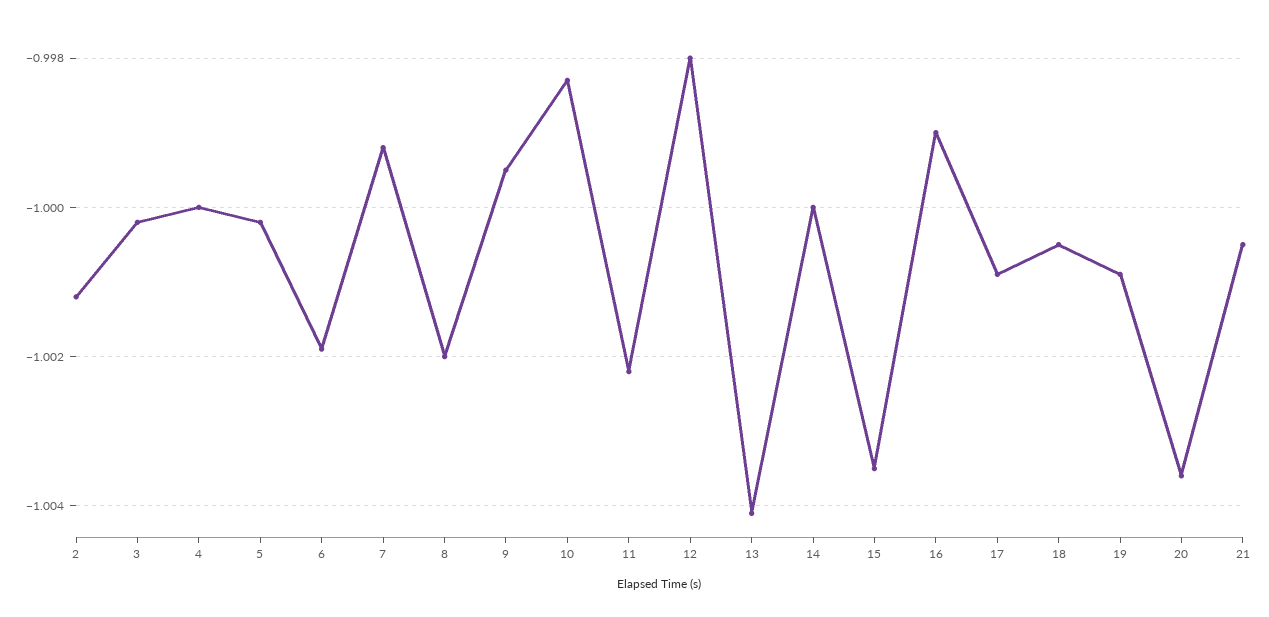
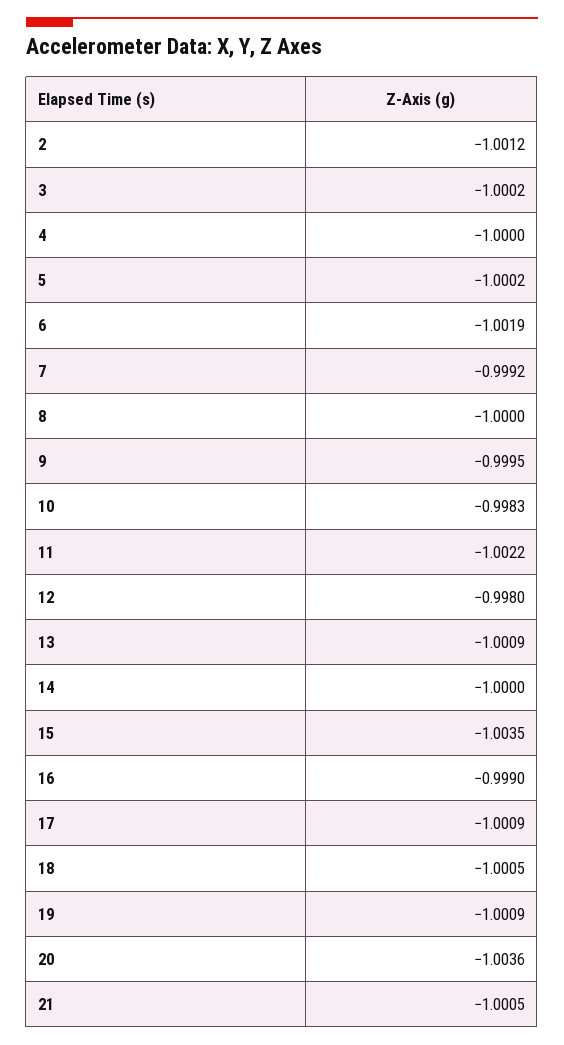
  {
    "2": -1.0012,
    "3": -1.0002,
    "4": -1,
    "5": -1.0002,
    "6": -1.0019,
    "7": -0.9992,
-   "8": -1.002,
+   "8": -1,
    "9": -0.9995,
    "10": -0.9983,
    "11": -1.0022,
    "12": -0.998,
-   "13": -1.004,
+   "13": -1.0009,
    "14": -1,
    "15": -1.0035,
    "16": -0.999,
    "17": -1.0009,
    "18": -1.0005,
    "19": -1.0009,
    "20": -1.0036,
    "21": -1.0005
  }

